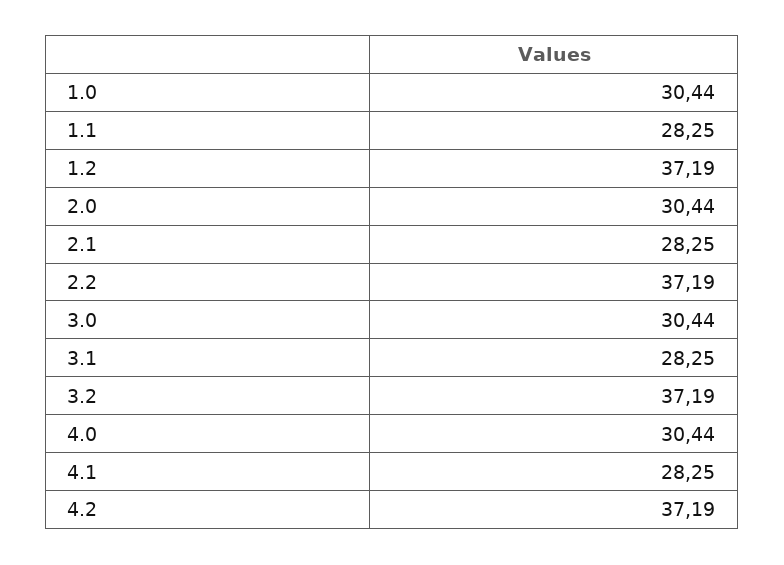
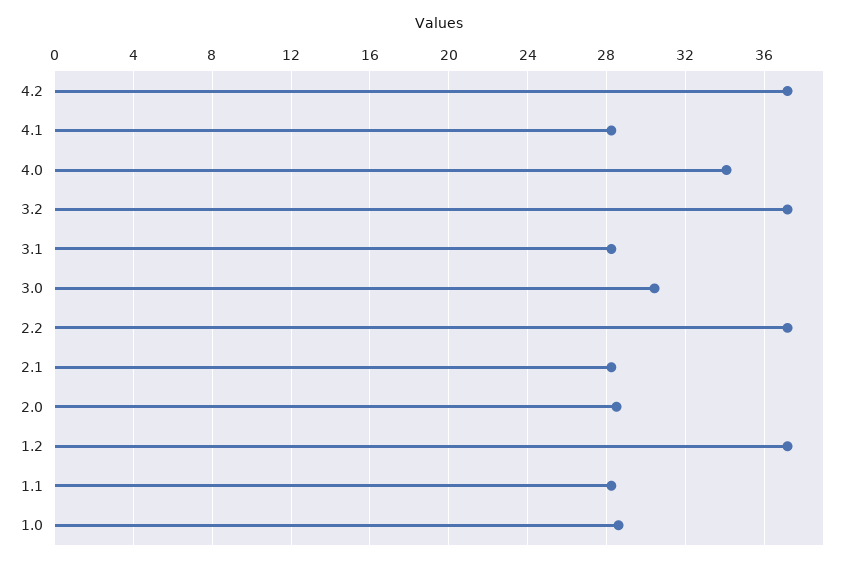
  {
-   "1.0": 30.44,
+   "1.0": 28.5,
    "1.1": 28.25,
    "1.2": 37.19,
-   "2.0": 30.44,
+   "2.0": 28.5,
    "2.1": 28.25,
    "2.2": 37.19,
    "3.0": 30.44,
    "3.1": 28.25,
    "3.2": 37.19,
-   "4.0": 30.44,
+   "4.0": 34,
    "4.1": 28.25,
    "4.2": 37.19
  }

